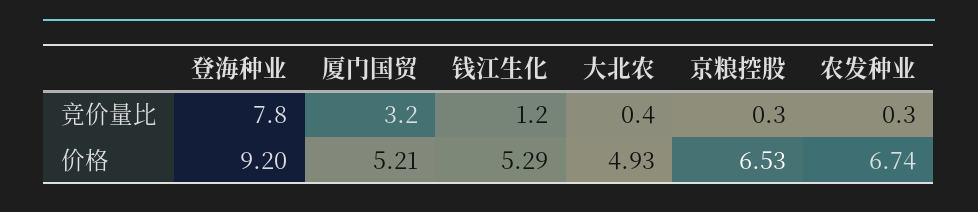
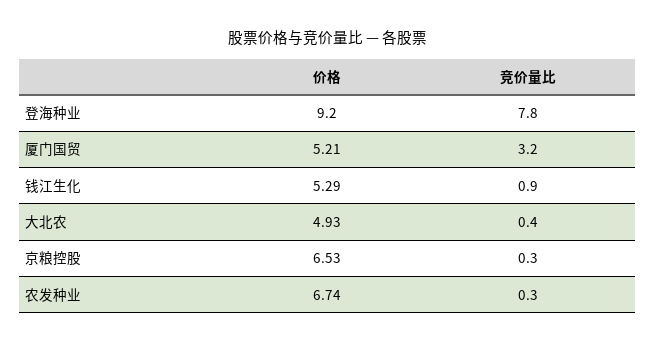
  {
    "登海种业": {
      "竞价量比": 7.8,
      "价格": 9.2
    },
    "厦门国贸": {
      "竞价量比": 3.2,
      "价格": 5.21
    },
    "钱江生化": {
-     "竞价量比": 1.2,
+     "竞价量比": 0.9,
      "价格": 5.29
    },
    "大北农": {
      "竞价量比": 0.4,
      "价格": 4.93
    },
    "京粮控股": {
      "竞价量比": 0.3,
      "价格": 6.53
    },
    "农发种业": {
      "竞价量比": 0.3,
      "价格": 6.74
    }
  }

